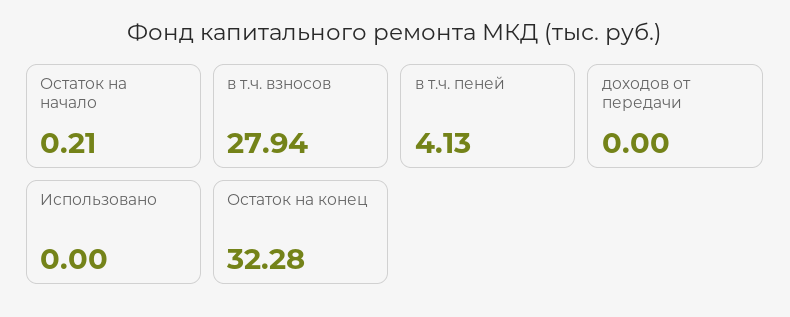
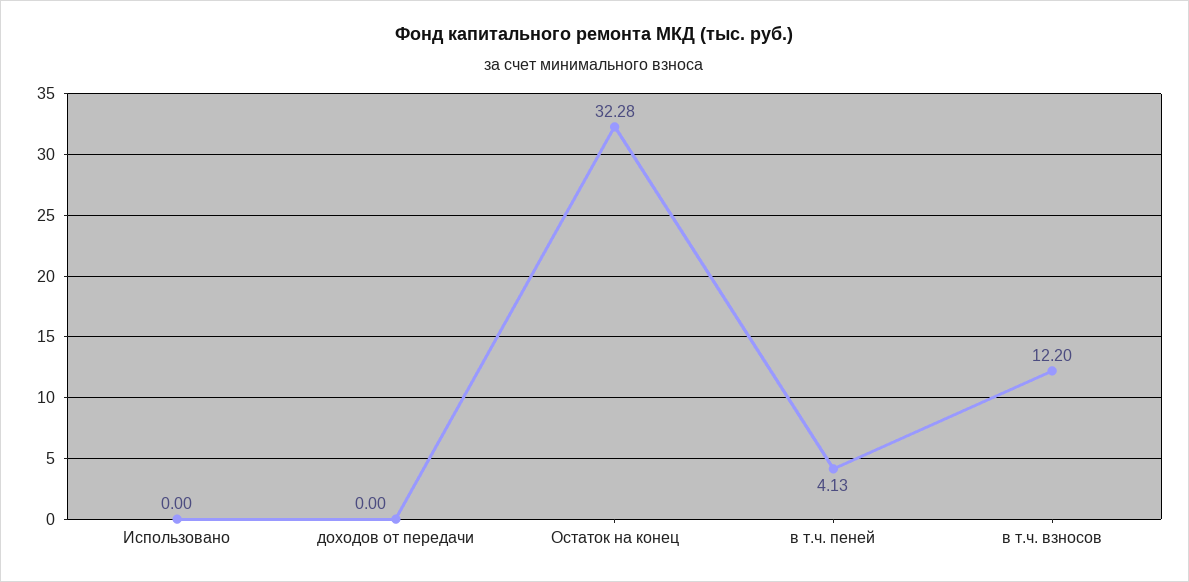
  {
-   "Остаток на начало": 0.21,
-   "в т.ч. взносов": 27.94,
+   "в т.ч. взносов": 12.2,
    "в т.ч. пеней": 4.13,
    "доходов от передачи": 0,
    "Использовано": 0,
    "Остаток на конец": 32.28
  }

